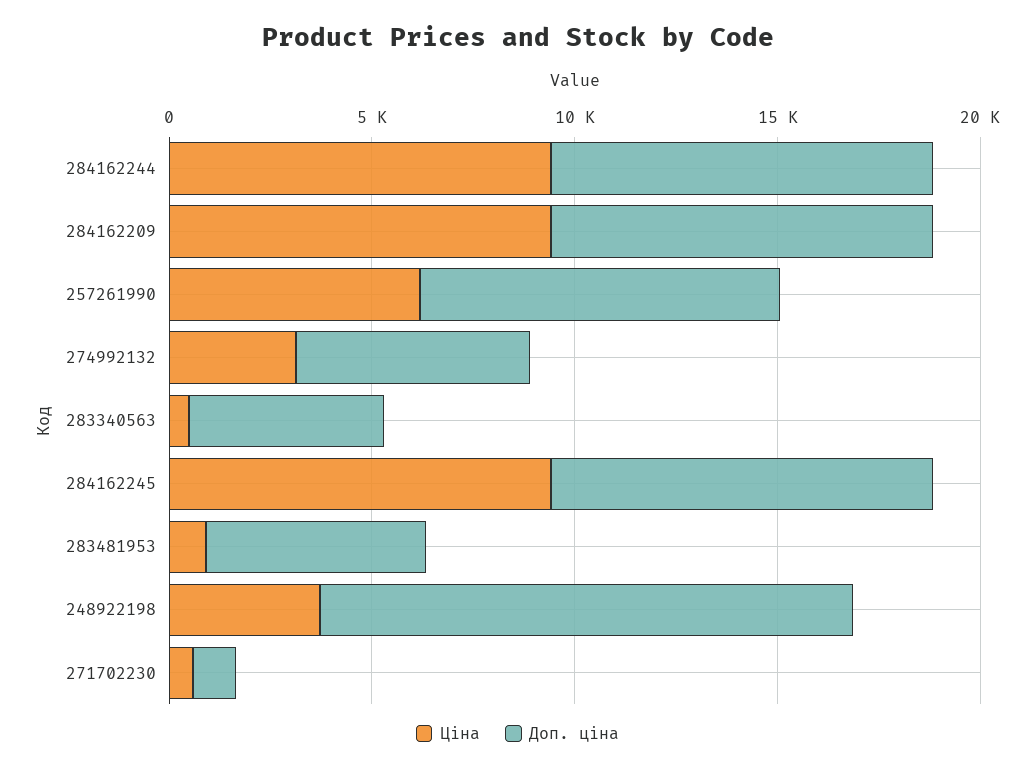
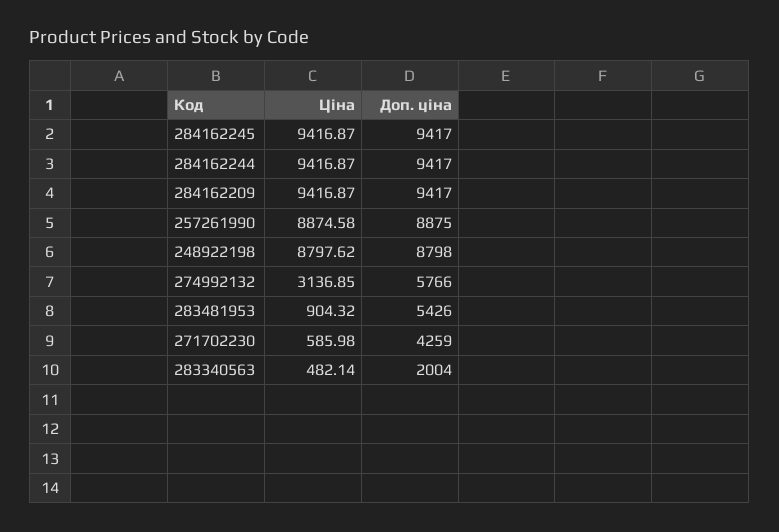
  {
    "Ціна": {
      "284162244": 9416.87,
      "284162209": 9416.87,
-     "257261990": 6000,
+     "257261990": 8874.58,
      "274992132": 3136.85,
      "283340563": 482.14,
      "284162245": 9416.87,
      "283481953": 904.32,
-     "248922198": 4000,
+     "248922198": 8797.62,
      "271702230": 585.98
    },
    "Доп. ціна": {
      "284162244": 9417,
      "284162209": 9417,
      "257261990": 8875,
      "274992132": 5766,
-     "283340563": 5000,
+     "283340563": 2004,
      "284162245": 9417,
      "283481953": 5426,
-     "248922198": 13000,
+     "248922198": 8798,
-     "271702230": 1000
+     "271702230": 4259
    }
  }

